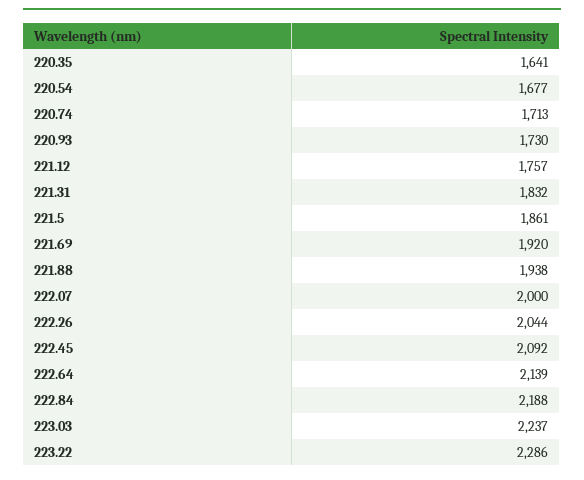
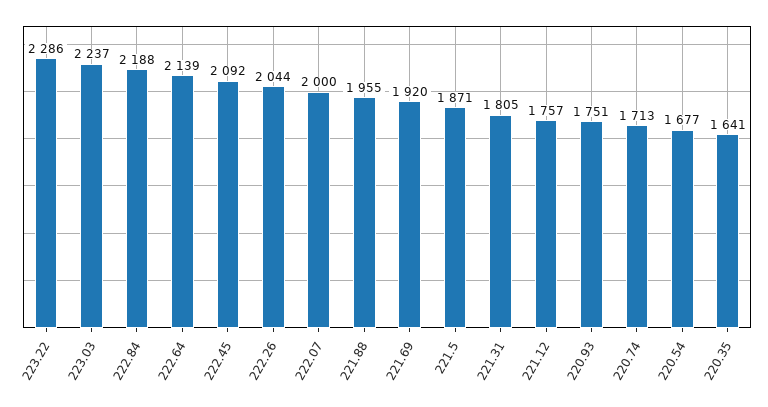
  {
    "220.35": 1641,
    "220.54": 1677,
    "220.74": 1713,
-   "220.93": 1730,
+   "220.93": 1751,
    "221.12": 1757,
-   "221.31": 1832,
+   "221.31": 1805,
-   "221.5": 1861,
+   "221.5": 1871,
    "221.69": 1920,
-   "221.88": 1938,
+   "221.88": 1955,
    "222.07": 2000,
    "222.26": 2044,
    "222.45": 2092,
    "222.64": 2139,
    "222.84": 2188,
    "223.03": 2237,
    "223.22": 2286
  }

